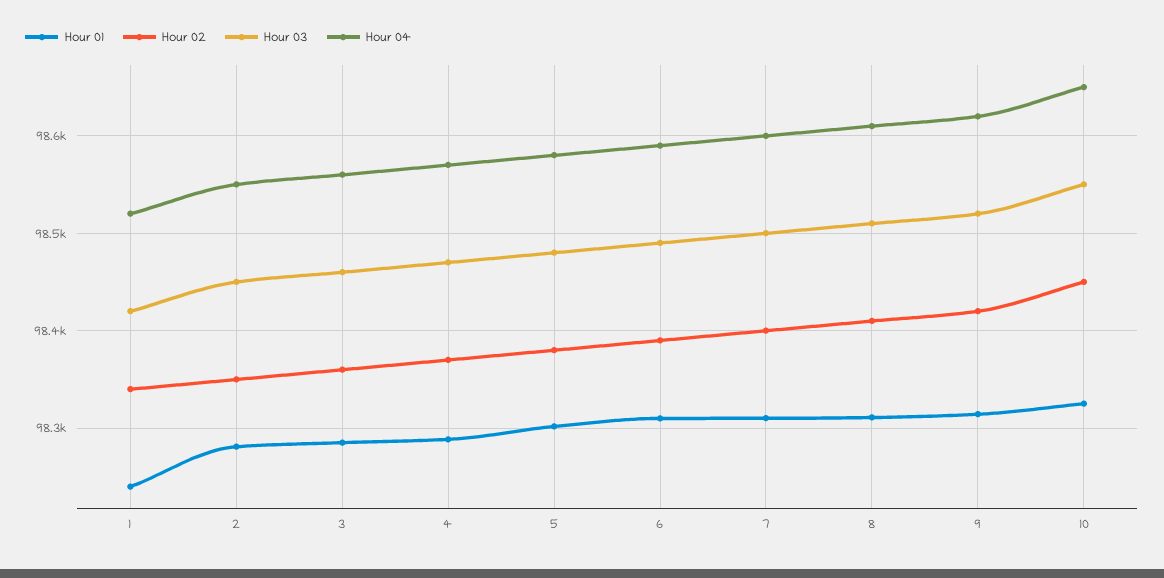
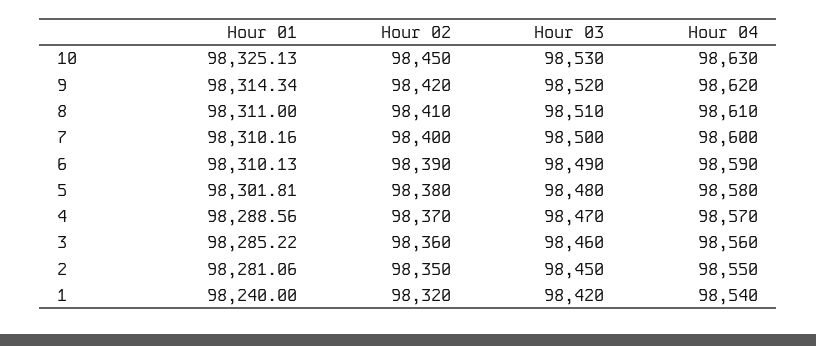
  {
    "Hour 01": {
      "1": 98240,
      "2": 98281.06,
      "3": 98285.22,
      "4": 98288.56,
      "5": 98301.81,
      "6": 98310.13,
      "7": 98310.16,
      "8": 98311,
      "9": 98314.34,
      "10": 98325.13
    },
    "Hour 02": {
-     "1": 98340,
+     "1": 98320,
      "2": 98350,
      "3": 98360,
      "4": 98370,
      "5": 98380,
      "6": 98390,
      "7": 98400,
      "8": 98410,
      "9": 98420,
      "10": 98450
    },
    "Hour 03": {
      "1": 98420,
      "2": 98450,
      "3": 98460,
      "4": 98470,
      "5": 98480,
      "6": 98490,
      "7": 98500,
      "8": 98510,
      "9": 98520,
-     "10": 98550
+     "10": 98530
    },
    "Hour 04": {
-     "1": 98520,
+     "1": 98540,
      "2": 98550,
      "3": 98560,
      "4": 98570,
      "5": 98580,
      "6": 98590,
      "7": 98600,
      "8": 98610,
      "9": 98620,
-     "10": 98650
+     "10": 98630
    }
  }

